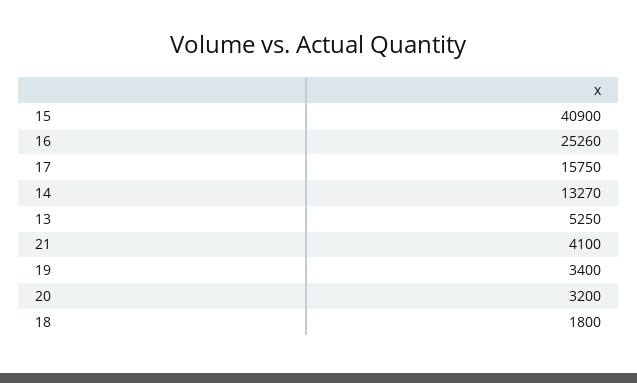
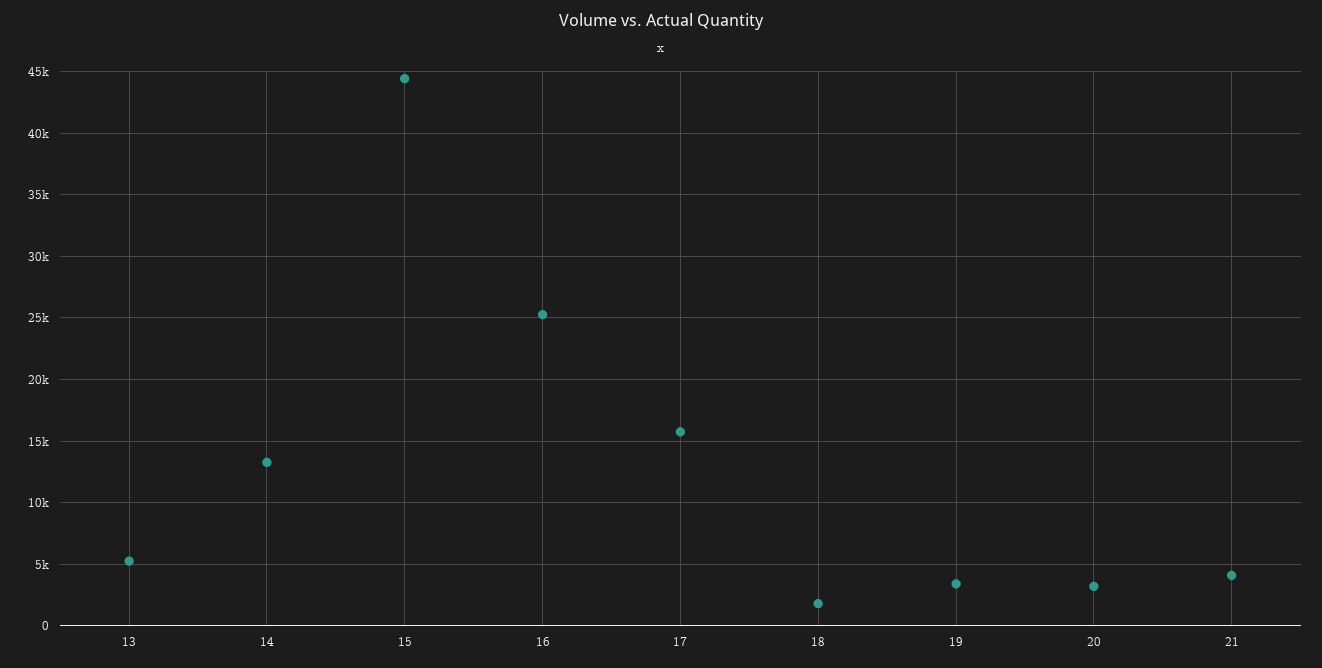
  {
-   "15": 40900,
+   "15": 44500,
    "16": 25260,
    "17": 15750,
    "14": 13270,
    "13": 5250,
    "21": 4100,
    "19": 3400,
    "20": 3200,
    "18": 1800
  }

